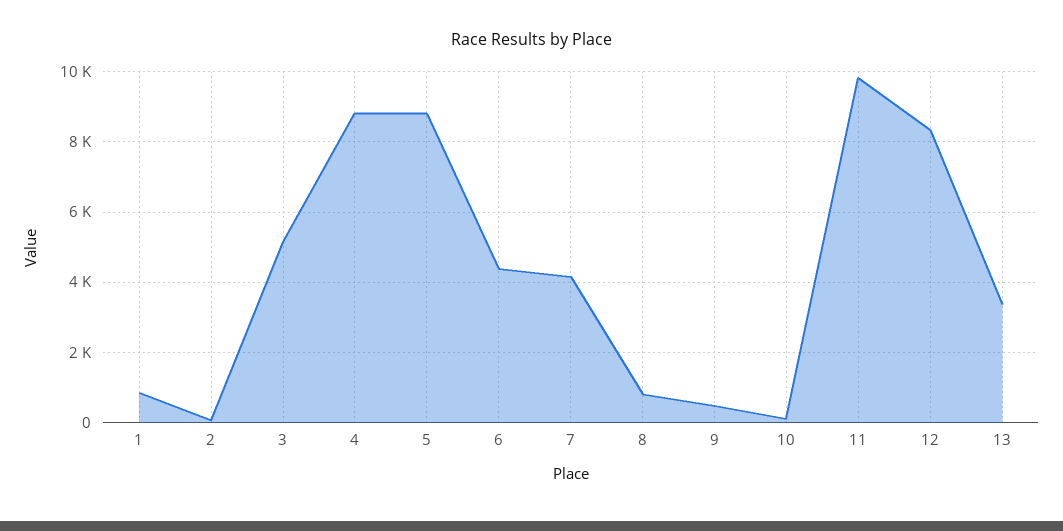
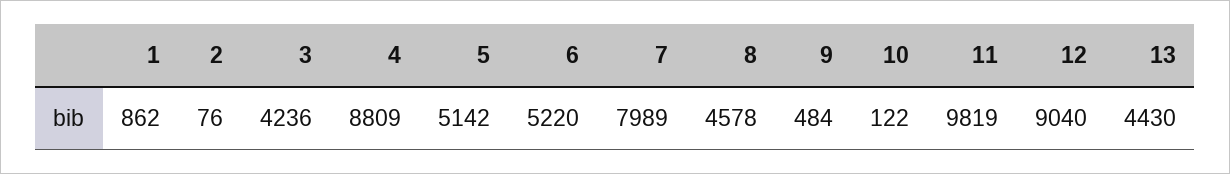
  {
    "1": 862,
    "2": 76,
-   "3": 5200,
+   "3": 4236,
    "4": 8809,
-   "5": 8800,
+   "5": 5142,
-   "6": 4400,
+   "6": 5220,
-   "7": 4200,
+   "7": 7989,
-   "8": 800,
+   "8": 4578,
    "9": 484,
    "10": 122,
    "11": 9819,
-   "12": 8400,
+   "12": 9040,
-   "13": 3400
+   "13": 4430
  }

